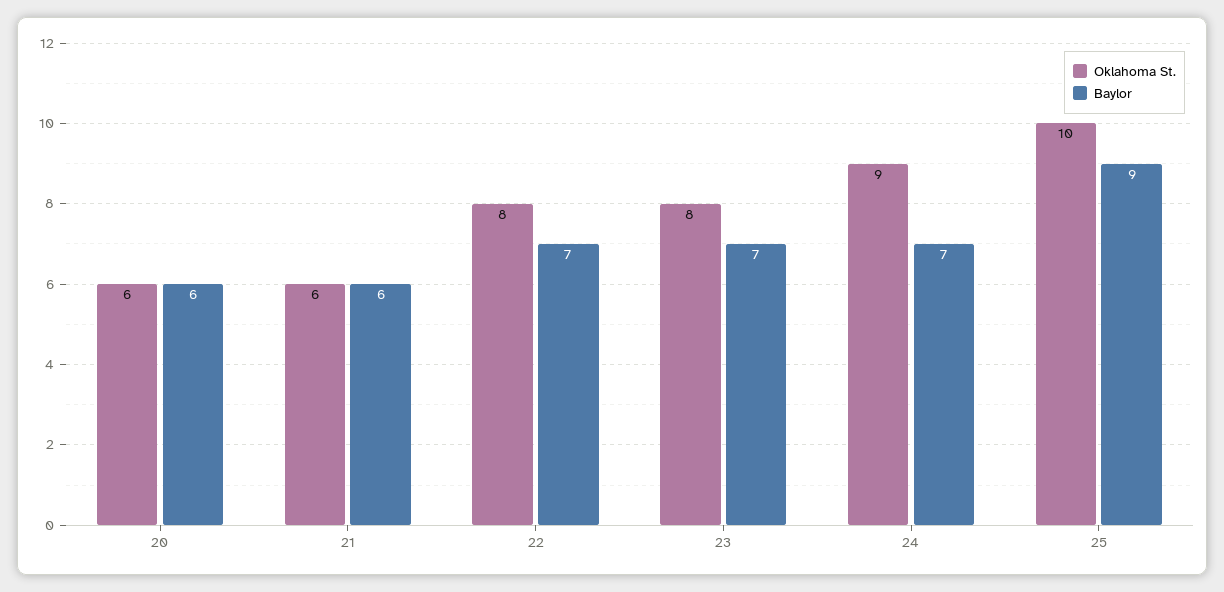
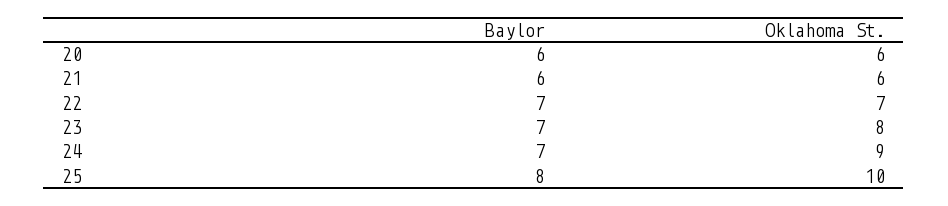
  {
    "Oklahoma St.": {
      "20": 6,
      "21": 6,
-     "22": 8,
+     "22": 7,
      "23": 8,
      "24": 9,
      "25": 10
    },
    "Baylor": {
      "20": 6,
      "21": 6,
      "22": 7,
      "23": 7,
      "24": 7,
-     "25": 9
+     "25": 8
    }
  }

